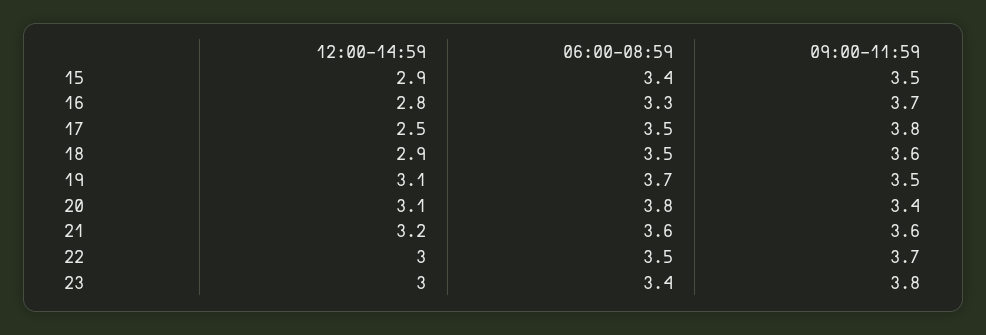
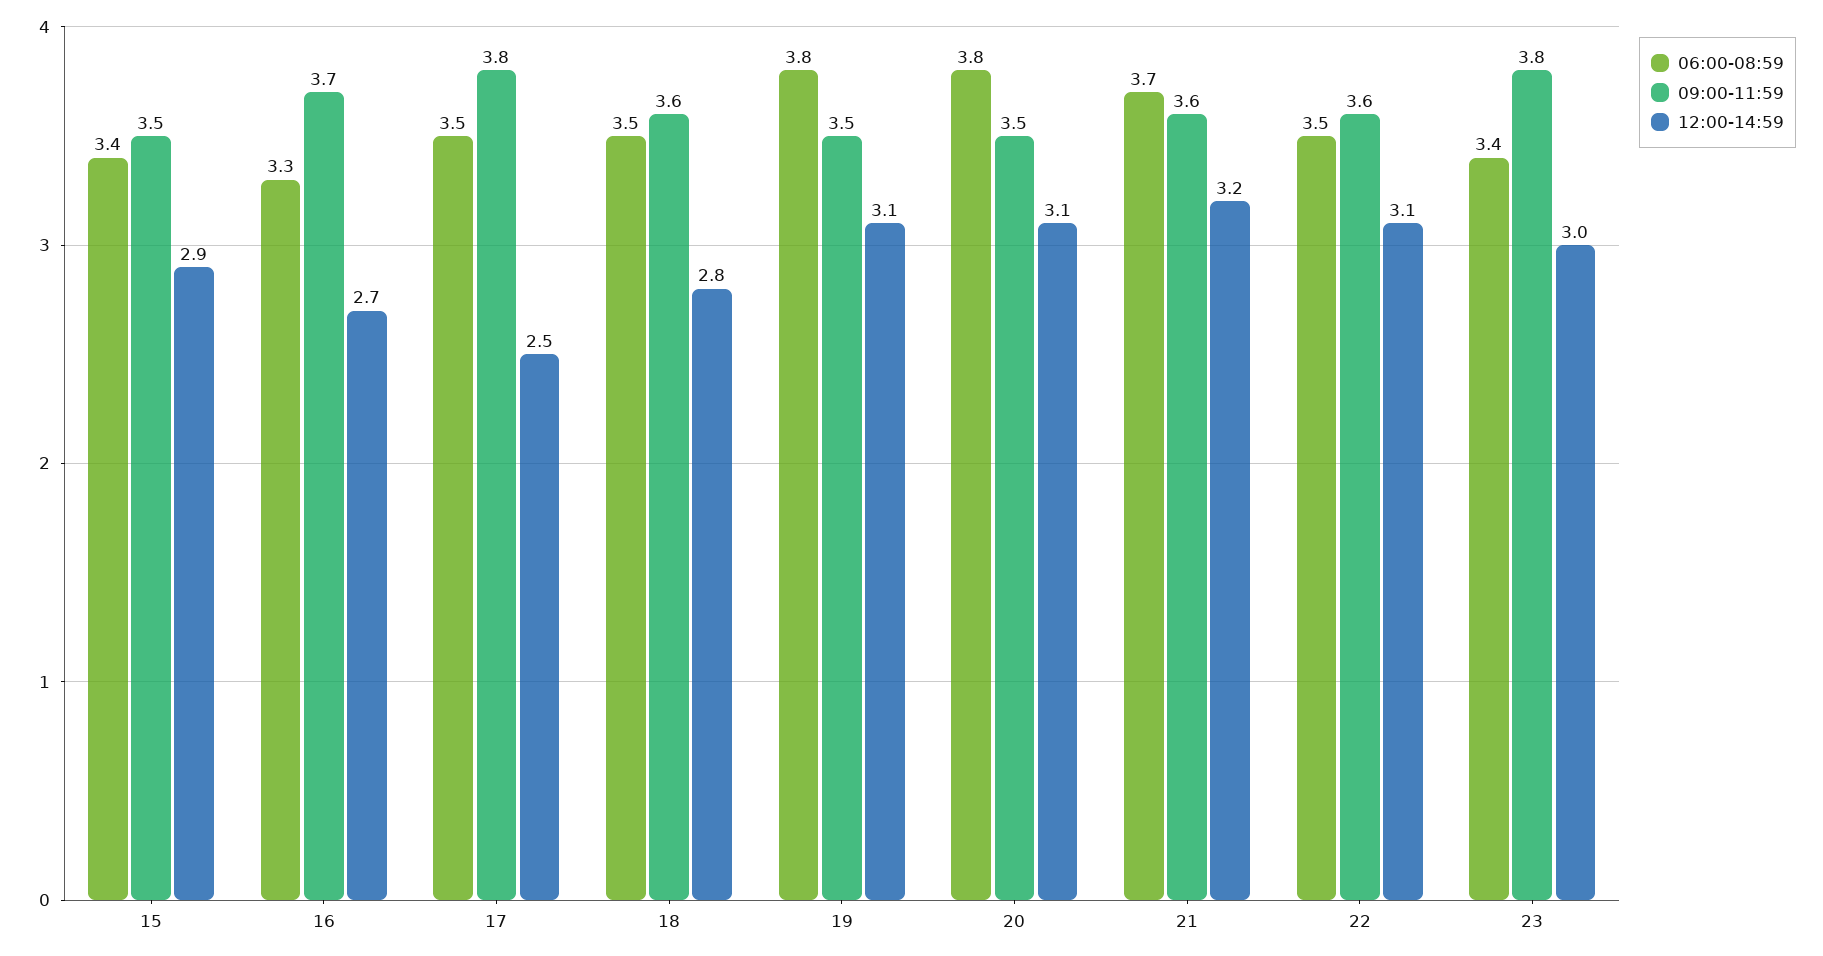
  {
    "12:00-14:59": {
      "15": 2.9,
-     "16": 2.8,
+     "16": 2.7,
      "17": 2.5,
-     "18": 2.9,
+     "18": 2.8,
      "19": 3.1,
      "20": 3.1,
      "21": 3.2,
-     "22": 3,
+     "22": 3.1,
      "23": 3
    },
    "06:00-08:59": {
      "15": 3.4,
      "16": 3.3,
      "17": 3.5,
      "18": 3.5,
-     "19": 3.7,
+     "19": 3.8,
      "20": 3.8,
-     "21": 3.6,
+     "21": 3.7,
      "22": 3.5,
      "23": 3.4
    },
    "09:00-11:59": {
      "15": 3.5,
      "16": 3.7,
      "17": 3.8,
      "18": 3.6,
      "19": 3.5,
-     "20": 3.4,
+     "20": 3.5,
      "21": 3.6,
-     "22": 3.7,
+     "22": 3.6,
      "23": 3.8
    }
  }

